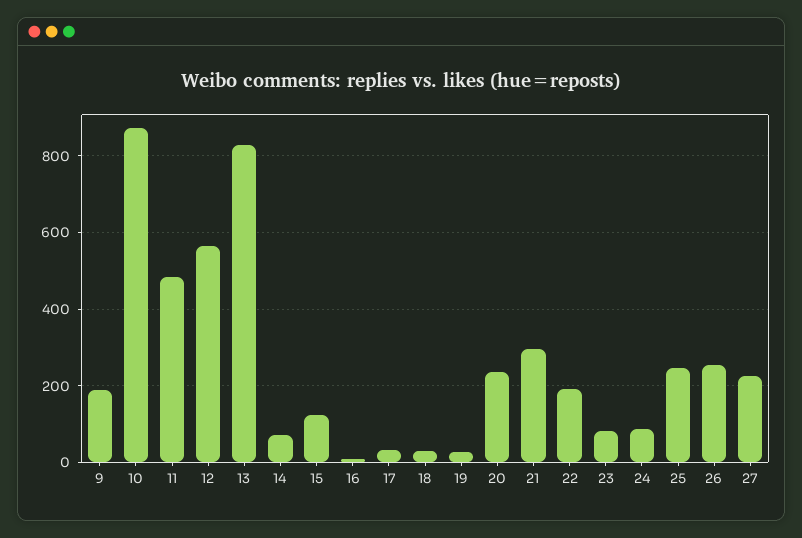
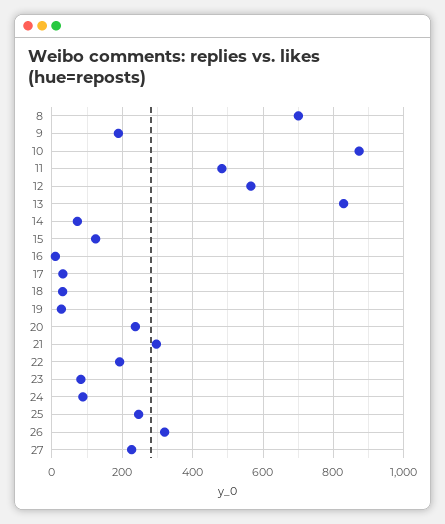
  {
    "9": 180,
    "10": 880,
    "11": 480,
    "12": 560,
    "13": 820,
    "14": 80,
    "15": 120,
    "16": 20,
    "17": 40,
    "18": 40,
    "19": 20,
    "20": 240,
    "21": 300,
    "22": 200,
    "23": 80,
    "24": 80,
    "25": 240,
-   "26": 260,
+   "26": 320,
-   "27": 220
+   "27": 220,
+   "8": 700
  }

